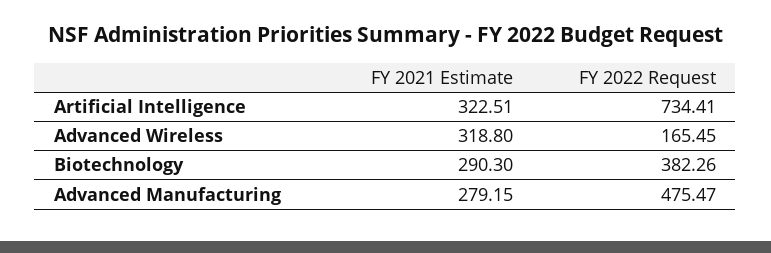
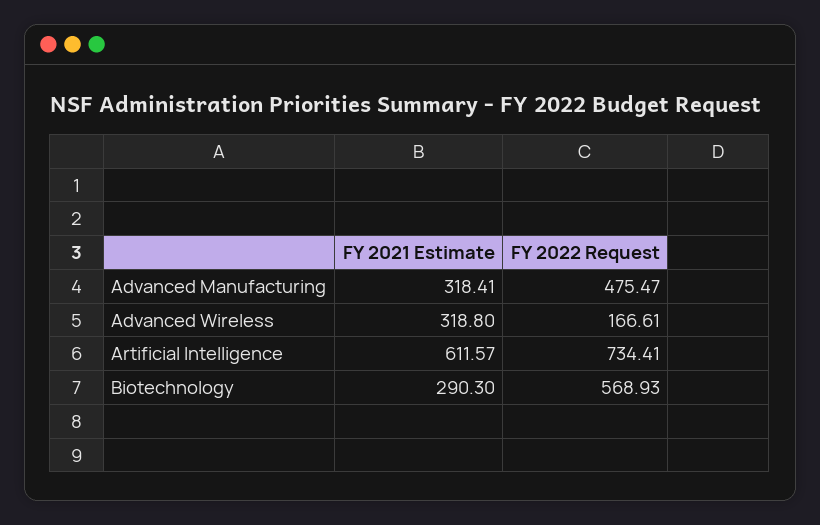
  {
    "FY 2021 Estimate": {
-     "Artificial Intelligence": 322.51,
+     "Artificial Intelligence": 611.57,
      "Advanced Wireless": 318.8,
      "Biotechnology": 290.3,
-     "Advanced Manufacturing": 279.15
+     "Advanced Manufacturing": 318.41
    },
    "FY 2022 Request": {
      "Artificial Intelligence": 734.41,
-     "Advanced Wireless": 165.45,
+     "Advanced Wireless": 166.61,
-     "Biotechnology": 382.26,
+     "Biotechnology": 568.93,
      "Advanced Manufacturing": 475.47
    }
  }

